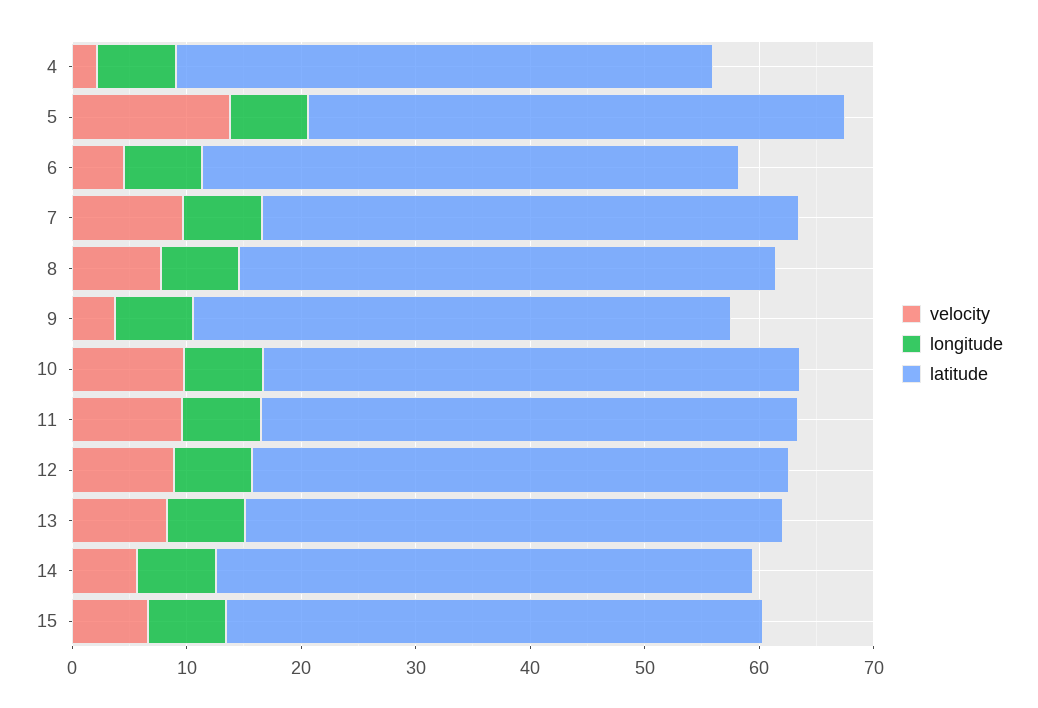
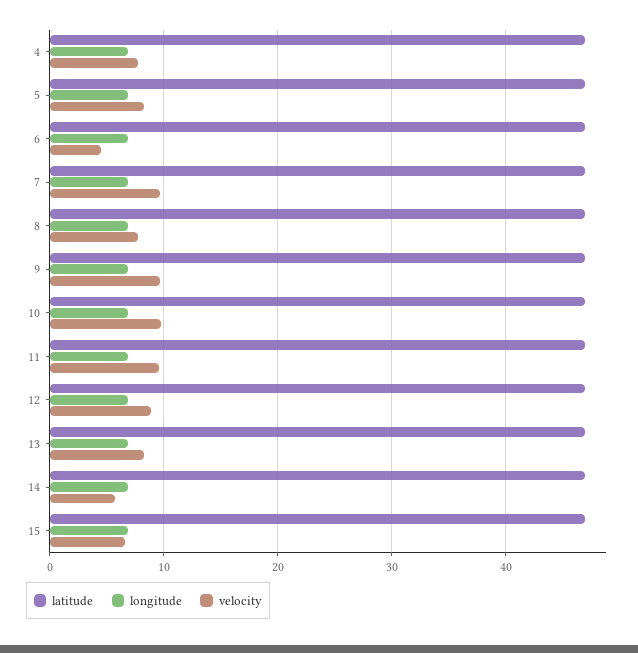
  {
    "velocity": {
-     "4": 2,
+     "4": 8,
-     "5": 14,
+     "5": 8,
      "6": 5,
      "7": 10,
      "8": 8,
-     "9": 4,
+     "9": 10,
      "10": 10,
      "11": 10,
      "12": 9,
      "13": 8,
      "14": 6,
      "15": 7
    },
    "longitude": {
      "4": 7,
      "5": 7,
      "6": 7,
      "7": 7,
      "8": 7,
      "9": 7,
      "10": 7,
      "11": 7,
      "12": 7,
      "13": 7,
      "14": 7,
      "15": 7
    },
    "latitude": {
      "4": 47,
      "5": 47,
      "6": 47,
      "7": 47,
      "8": 47,
      "9": 47,
      "10": 47,
      "11": 47,
      "12": 47,
      "13": 47,
      "14": 47,
      "15": 47
    }
  }

